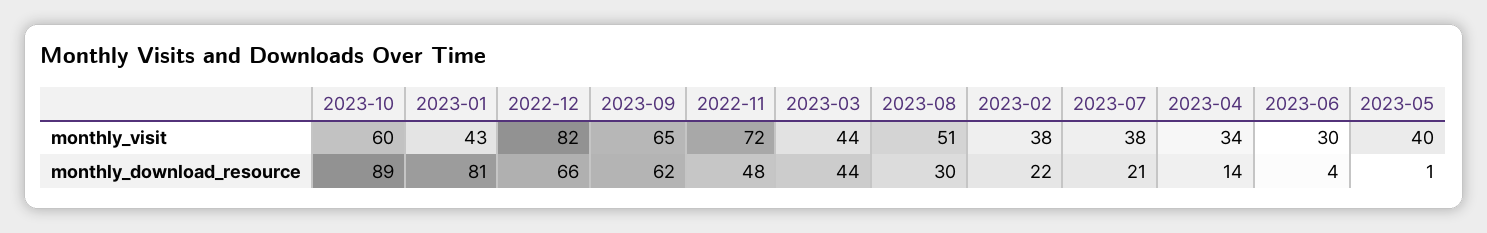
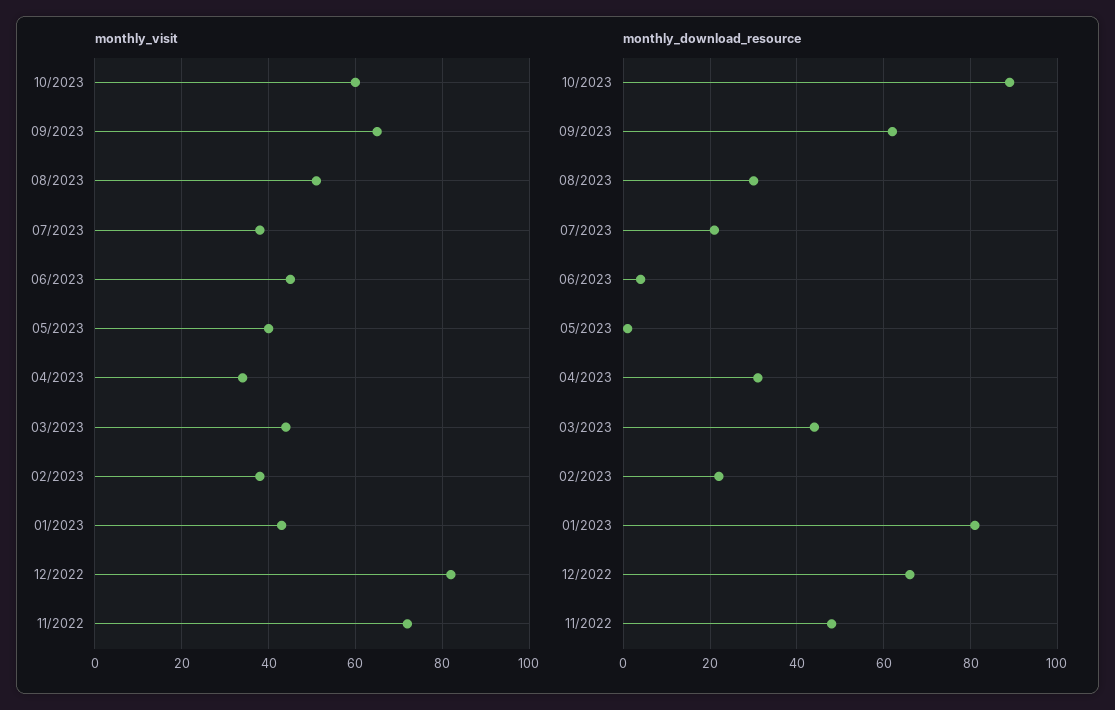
  {
    "monthly_visit": {
      "2023-10": 60,
      "2023-01": 43,
      "2022-12": 82,
      "2023-09": 65,
      "2022-11": 72,
      "2023-03": 44,
      "2023-08": 51,
      "2023-02": 38,
      "2023-07": 38,
      "2023-04": 34,
-     "2023-06": 30,
+     "2023-06": 45,
      "2023-05": 40
    },
    "monthly_download_resource": {
      "2023-10": 89,
      "2023-01": 81,
      "2022-12": 66,
      "2023-09": 62,
      "2022-11": 48,
      "2023-03": 44,
      "2023-08": 30,
      "2023-02": 22,
      "2023-07": 21,
-     "2023-04": 14,
+     "2023-04": 30,
      "2023-06": 4,
      "2023-05": 1
    }
  }

